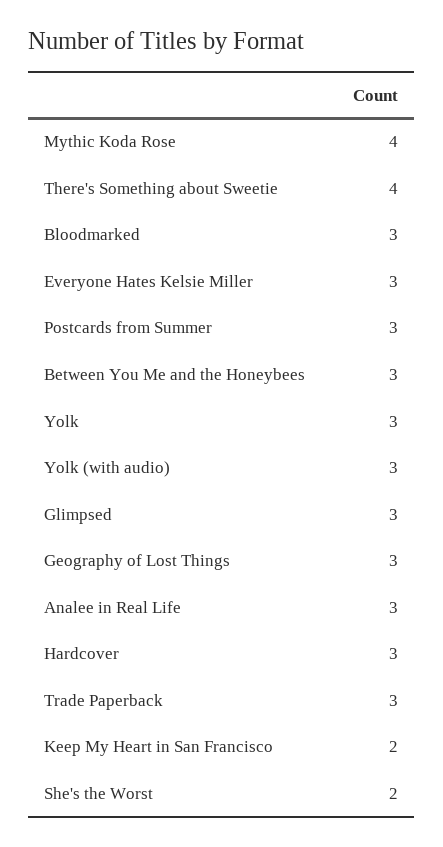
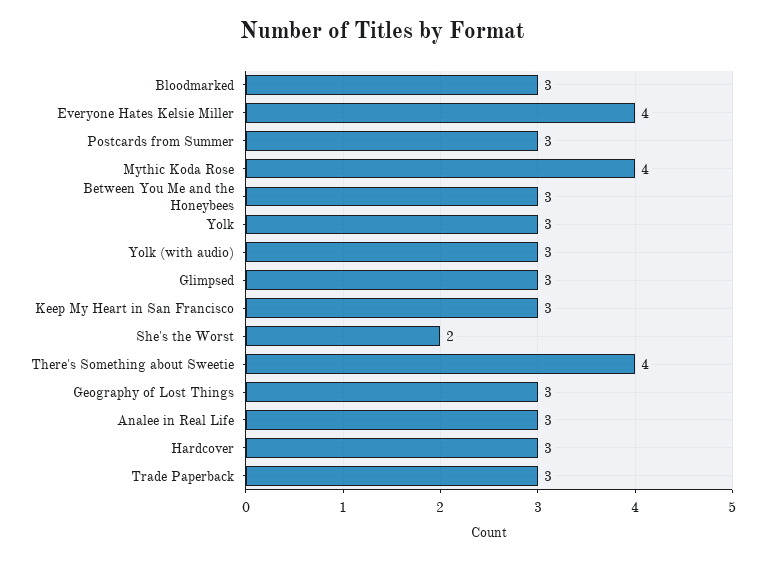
  {
    "Mythic Koda Rose": 4,
    "There's Something about Sweetie": 4,
    "Bloodmarked": 3,
-   "Everyone Hates Kelsie Miller": 3,
+   "Everyone Hates Kelsie Miller": 4,
    "Postcards from Summer": 3,
    "Between You Me and the Honeybees": 3,
    "Yolk": 3,
    "Yolk (with audio)": 3,
    "Glimpsed": 3,
    "Geography of Lost Things": 3,
    "Analee in Real Life": 3,
    "Hardcover": 3,
    "Trade Paperback": 3,
-   "Keep My Heart in San Francisco": 2,
+   "Keep My Heart in San Francisco": 3,
    "She's the Worst": 2
  }

